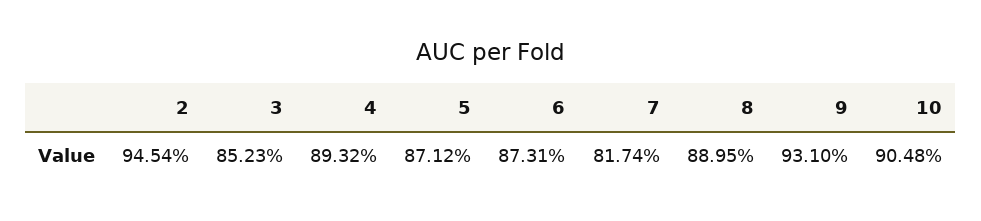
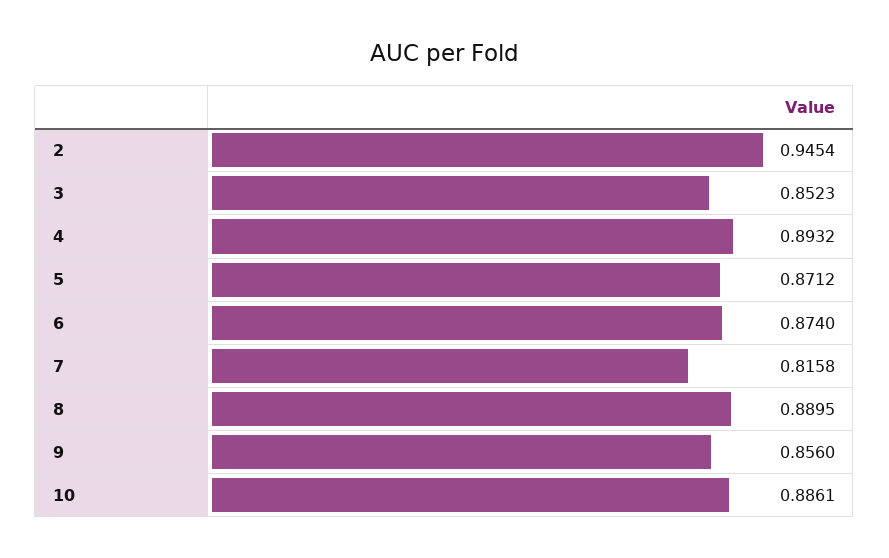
  {
    "2": 0.9454,
    "3": 0.8523,
    "4": 0.8932,
    "5": 0.8712,
-   "6": 0.8731,
+   "6": 0.874,
-   "7": 0.8174,
+   "7": 0.8158,
    "8": 0.8895,
-   "9": 0.931,
+   "9": 0.856,
-   "10": 0.9048
+   "10": 0.8861
  }

